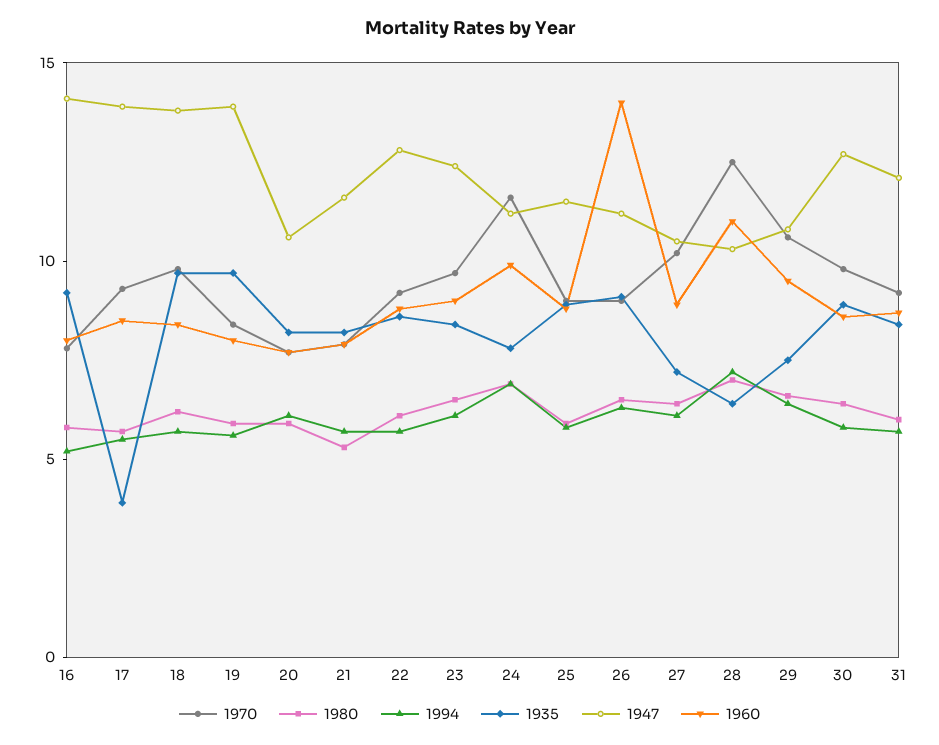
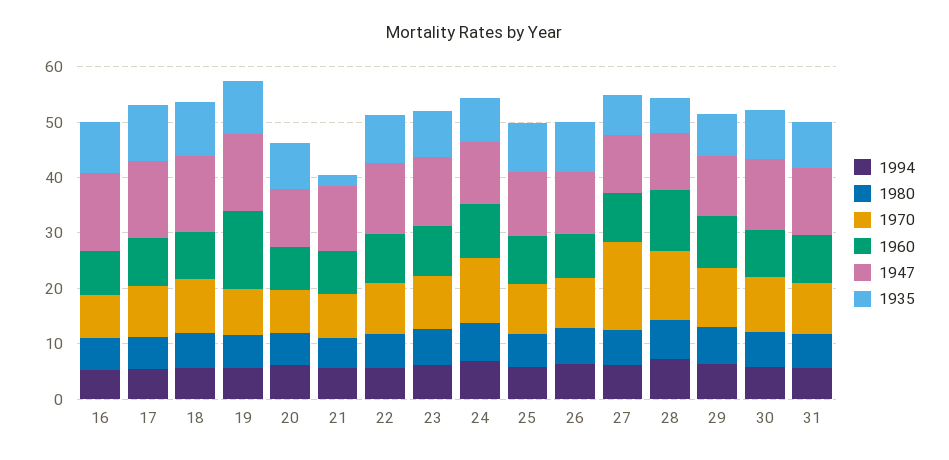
  {
    "1970": {
      "16": 8,
      "17": 9,
      "18": 10,
      "19": 8,
      "20": 8,
      "21": 8,
      "22": 9,
      "23": 10,
      "24": 12,
      "25": 9,
      "26": 9,
-     "27": 10,
+     "27": 16,
      "28": 13,
      "29": 11,
      "30": 10,
      "31": 9
    },
    "1980": {
      "16": 6,
      "17": 6,
      "18": 6,
      "19": 6,
      "20": 6,
      "21": 5,
      "22": 6,
      "23": 7,
      "24": 7,
      "25": 6,
      "26": 7,
      "27": 6,
      "28": 7,
      "29": 7,
      "30": 6,
      "31": 6
    },
    "1994": {
      "16": 5,
      "17": 6,
      "18": 6,
      "19": 6,
      "20": 6,
      "21": 6,
      "22": 6,
      "23": 6,
      "24": 7,
      "25": 6,
      "26": 6,
      "27": 6,
      "28": 7,
      "29": 6,
      "30": 6,
      "31": 6
    },
    "1935": {
      "16": 9,
-     "17": 4,
+     "17": 10,
      "18": 10,
      "19": 10,
      "20": 8,
-     "21": 8,
+     "21": 2,
      "22": 9,
      "23": 8,
      "24": 8,
      "25": 9,
      "26": 9,
      "27": 7,
      "28": 6,
      "29": 8,
      "30": 9,
      "31": 8
    },
    "1947": {
      "16": 14,
      "17": 14,
      "18": 14,
      "19": 14,
      "20": 11,
      "21": 12,
      "22": 13,
      "23": 12,
      "24": 11,
      "25": 12,
      "26": 11,
      "27": 11,
      "28": 10,
      "29": 11,
      "30": 13,
      "31": 12
    },
    "1960": {
      "16": 8,
      "17": 9,
      "18": 8,
-     "19": 8,
+     "19": 14,
      "20": 8,
      "21": 8,
      "22": 9,
      "23": 9,
      "24": 10,
      "25": 9,
-     "26": 14,
+     "26": 8,
      "27": 9,
      "28": 11,
      "29": 10,
      "30": 9,
      "31": 9
    }
  }

